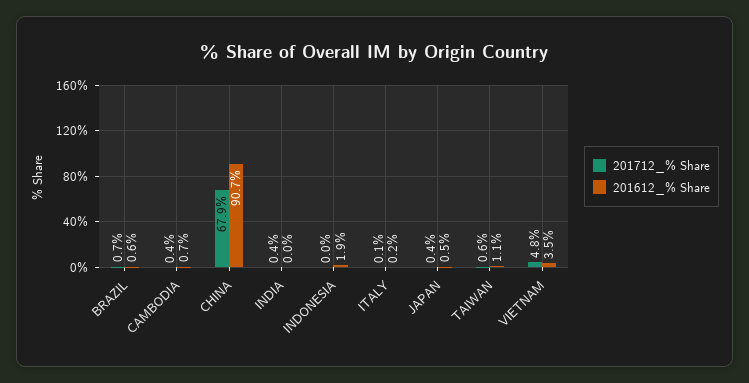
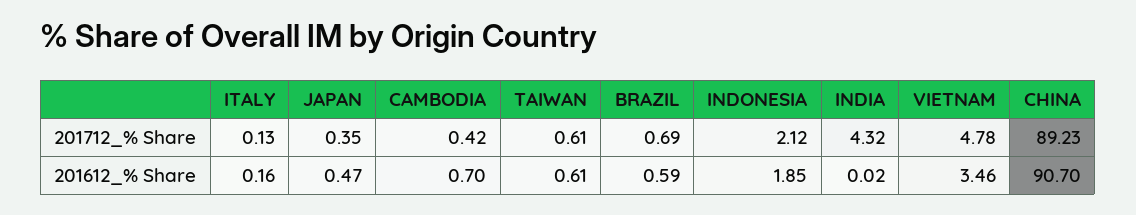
  {
    "201712_% Share": {
      "BRAZIL": 0.69,
      "CAMBODIA": 0.42,
-     "CHINA": 67.9,
+     "CHINA": 89.23,
-     "INDIA": 0.4,
+     "INDIA": 4.32,
-     "INDONESIA": 0,
+     "INDONESIA": 2.12,
      "ITALY": 0.13,
      "JAPAN": 0.35,
      "TAIWAN": 0.61,
      "VIETNAM": 4.78
    },
    "201612_% Share": {
      "BRAZIL": 0.59,
      "CAMBODIA": 0.7,
      "CHINA": 90.7,
      "INDIA": 0.02,
      "INDONESIA": 1.85,
      "ITALY": 0.16,
      "JAPAN": 0.47,
-     "TAIWAN": 1.1,
+     "TAIWAN": 0.61,
      "VIETNAM": 3.46
    }
  }

